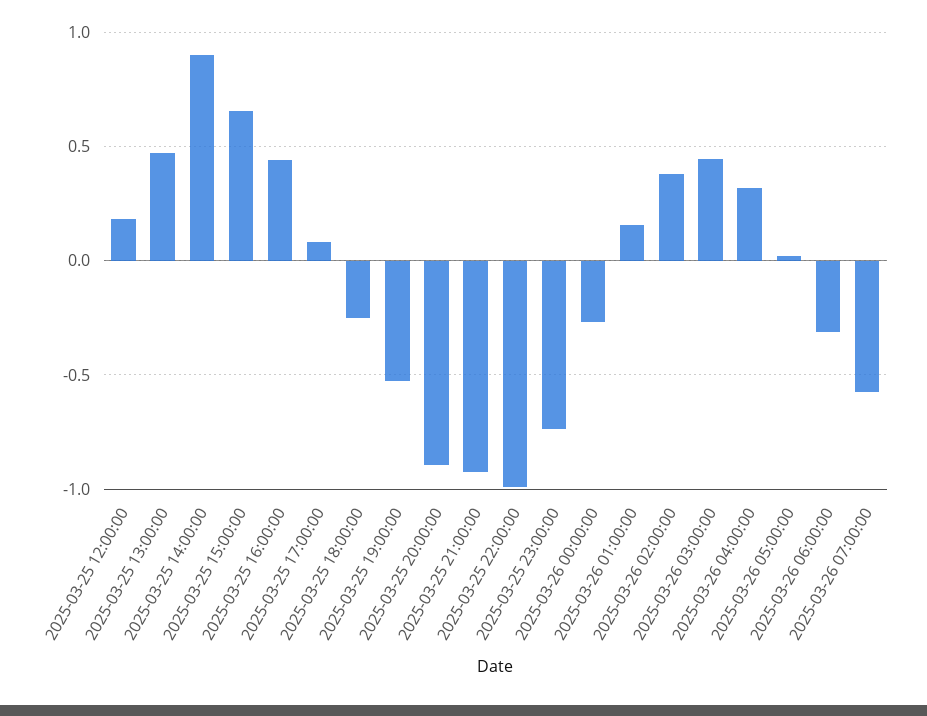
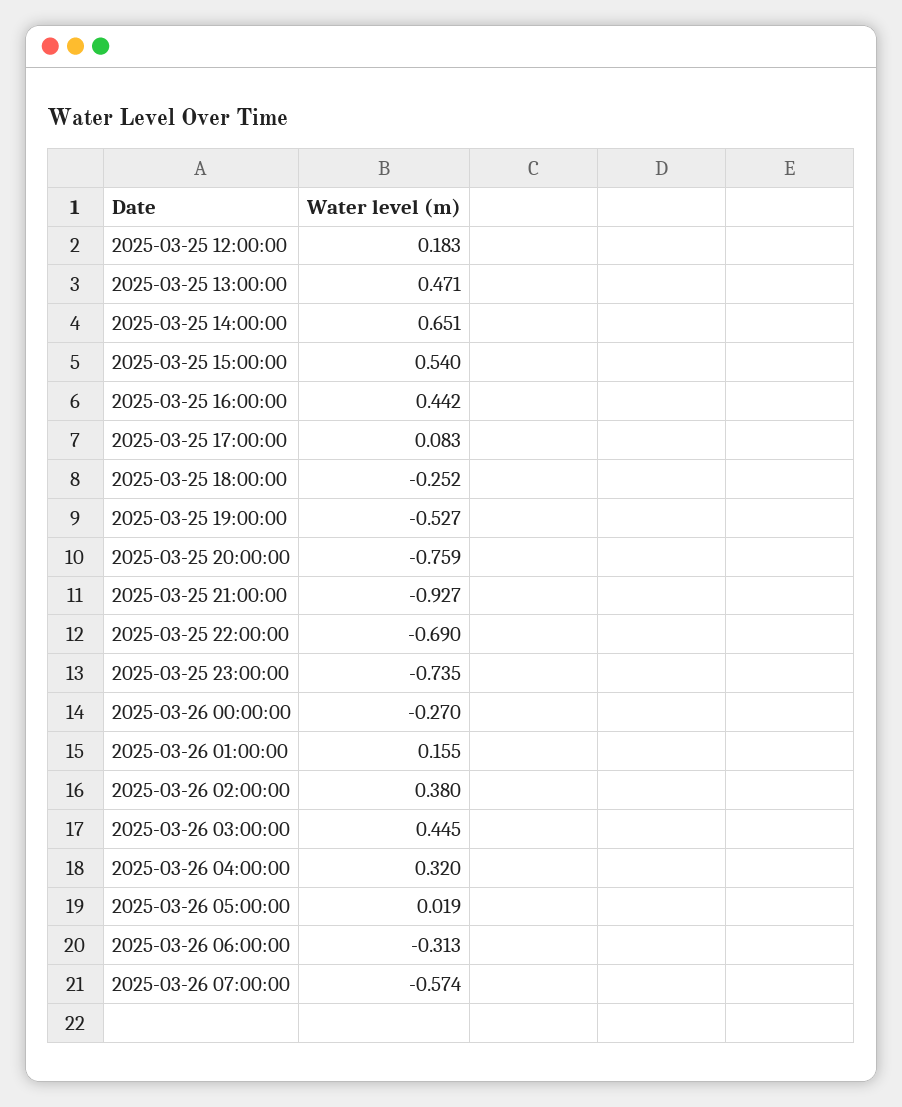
  {
    "2025-03-25 12:00:00": 0.183,
    "2025-03-25 13:00:00": 0.471,
-   "2025-03-25 14:00:00": 0.9,
+   "2025-03-25 14:00:00": 0.651,
-   "2025-03-25 15:00:00": 0.65,
+   "2025-03-25 15:00:00": 0.54,
    "2025-03-25 16:00:00": 0.442,
    "2025-03-25 17:00:00": 0.083,
    "2025-03-25 18:00:00": -0.252,
    "2025-03-25 19:00:00": -0.527,
-   "2025-03-25 20:00:00": -0.9,
+   "2025-03-25 20:00:00": -0.759,
    "2025-03-25 21:00:00": -0.927,
-   "2025-03-25 22:00:00": -1,
+   "2025-03-25 22:00:00": -0.69,
    "2025-03-25 23:00:00": -0.735,
    "2025-03-26 00:00:00": -0.27,
    "2025-03-26 01:00:00": 0.155,
    "2025-03-26 02:00:00": 0.38,
    "2025-03-26 03:00:00": 0.445,
    "2025-03-26 04:00:00": 0.32,
    "2025-03-26 05:00:00": 0.019,
    "2025-03-26 06:00:00": -0.313,
    "2025-03-26 07:00:00": -0.574
  }

